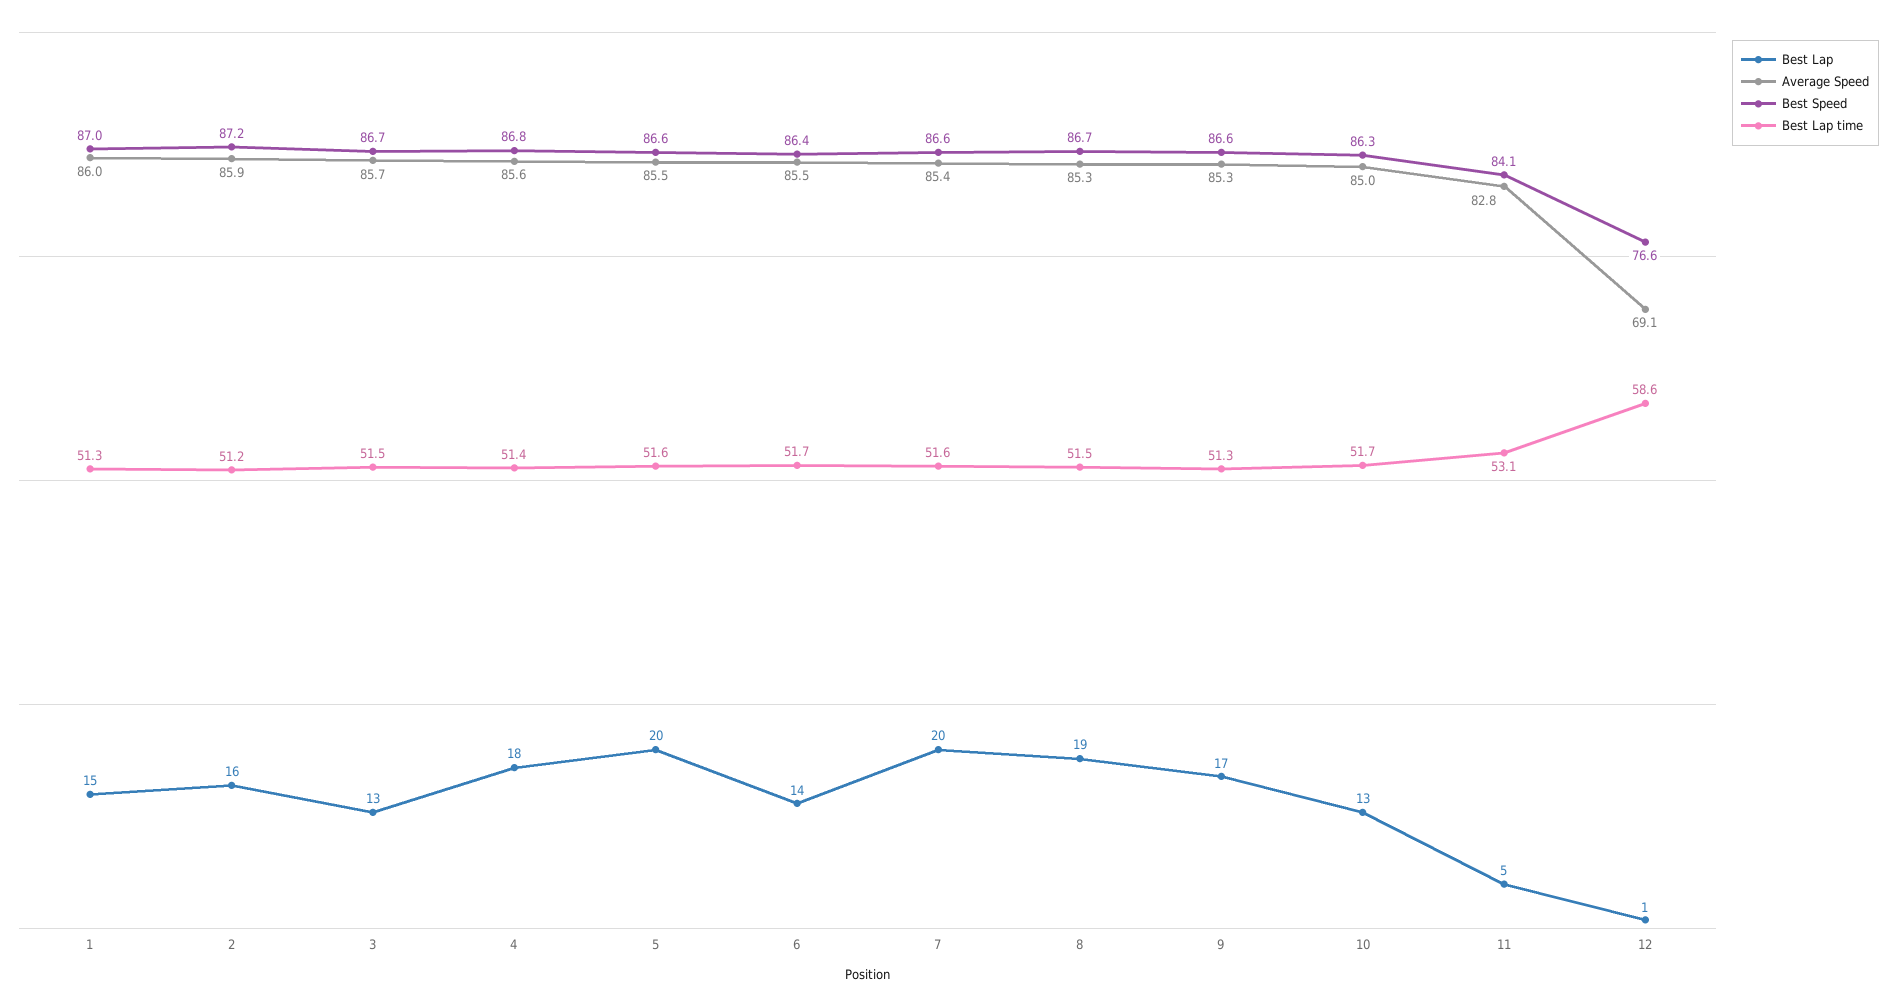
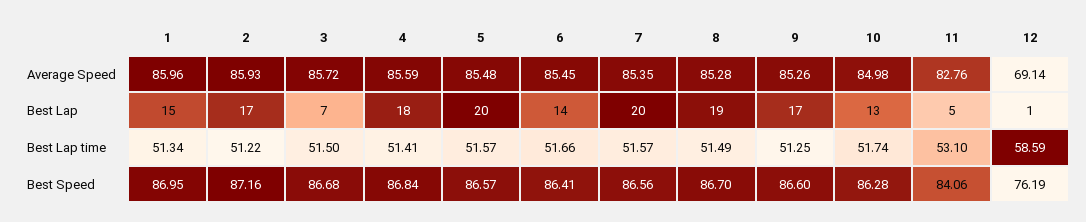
  {
    "Best Lap": {
      "1": 15,
-     "2": 16,
+     "2": 17,
-     "3": 13,
+     "3": 7,
      "4": 18,
      "5": 20,
      "6": 14,
      "7": 20,
      "8": 19,
      "9": 17,
      "10": 13,
      "11": 5,
      "12": 1
    },
    "Average Speed": {
      "1": 85.96,
      "2": 85.93,
      "3": 85.72,
      "4": 85.59,
      "5": 85.48,
      "6": 85.45,
      "7": 85.35,
      "8": 85.28,
      "9": 85.26,
      "10": 84.98,
      "11": 82.76,
      "12": 69.14
    },
    "Best Speed": {
      "1": 86.95,
      "2": 87.16,
      "3": 86.68,
      "4": 86.84,
      "5": 86.57,
      "6": 86.41,
      "7": 86.56,
      "8": 86.7,
      "9": 86.6,
      "10": 86.28,
      "11": 84.06,
-     "12": 76.6
+     "12": 76.19
    },
    "Best Lap time": {
      "1": 51.34,
      "2": 51.22,
      "3": 51.5,
      "4": 51.41,
      "5": 51.57,
      "6": 51.66,
      "7": 51.57,
      "8": 51.49,
      "9": 51.25,
      "10": 51.74,
      "11": 53.1,
      "12": 58.59
    }
  }

